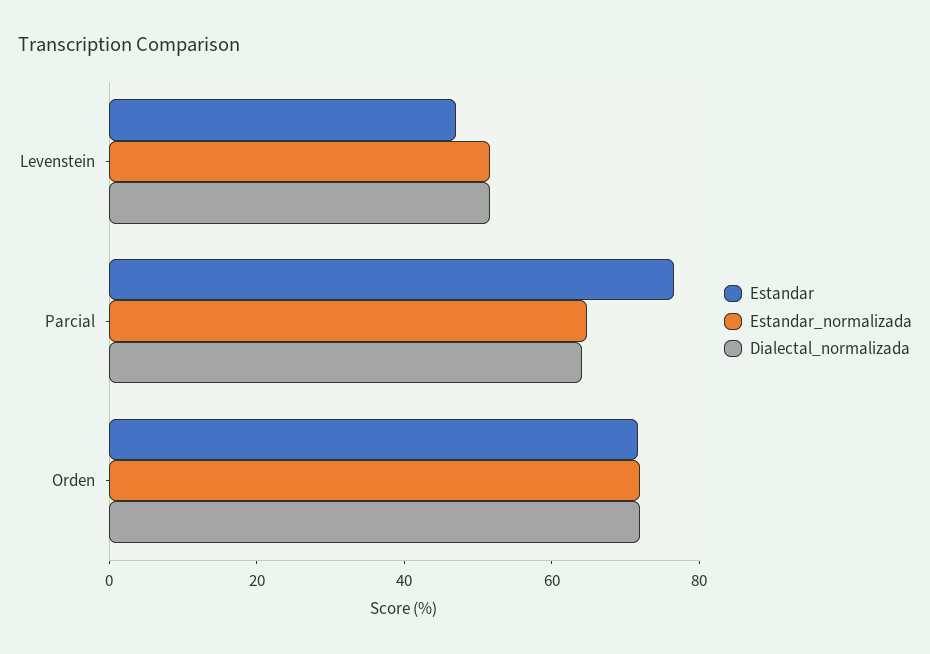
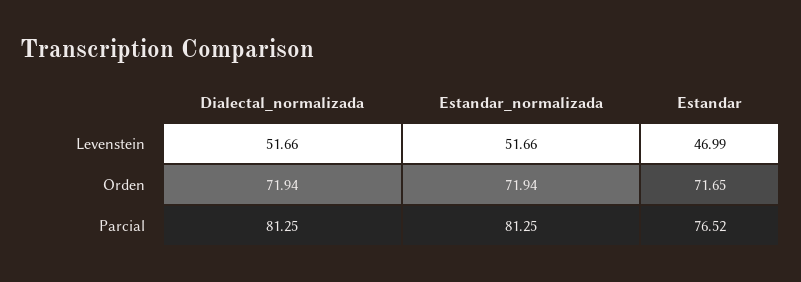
  {
    "Estandar": {
      "Levenstein": 46.99,
      "Parcial": 76.52,
      "Orden": 71.65
    },
    "Estandar_normalizada": {
      "Levenstein": 51.66,
-     "Parcial": 65,
+     "Parcial": 81.25,
      "Orden": 71.94
    },
    "Dialectal_normalizada": {
      "Levenstein": 51.66,
-     "Parcial": 65,
+     "Parcial": 81.25,
      "Orden": 71.94
    }
  }

